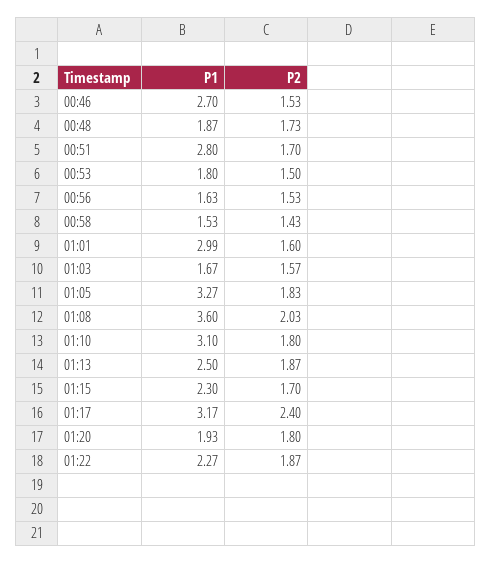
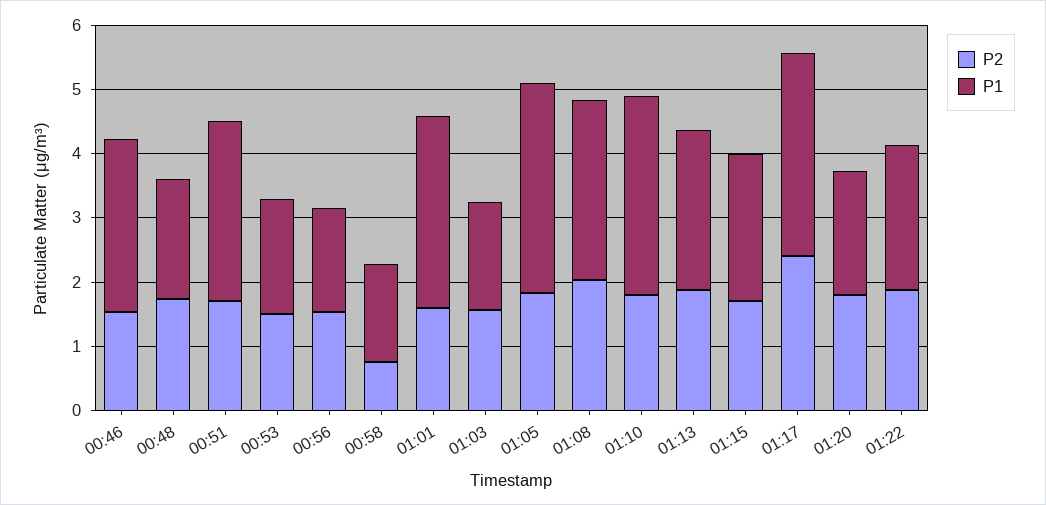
  {
    "P1": {
      "00:46": 2.7,
      "00:48": 1.87,
      "00:51": 2.8,
      "00:53": 1.8,
      "00:56": 1.63,
      "00:58": 1.53,
      "01:01": 2.99,
      "01:03": 1.67,
      "01:05": 3.27,
-     "01:08": 3.6,
+     "01:08": 2.8,
      "01:10": 3.1,
      "01:13": 2.5,
      "01:15": 2.3,
      "01:17": 3.17,
      "01:20": 1.93,
      "01:22": 2.27
    },
    "P2": {
      "00:46": 1.53,
      "00:48": 1.73,
      "00:51": 1.7,
      "00:53": 1.5,
      "00:56": 1.53,
-     "00:58": 1.43,
+     "00:58": 0.8,
      "01:01": 1.6,
      "01:03": 1.57,
      "01:05": 1.83,
      "01:08": 2.03,
      "01:10": 1.8,
      "01:13": 1.87,
      "01:15": 1.7,
      "01:17": 2.4,
      "01:20": 1.8,
      "01:22": 1.87
    }
  }

